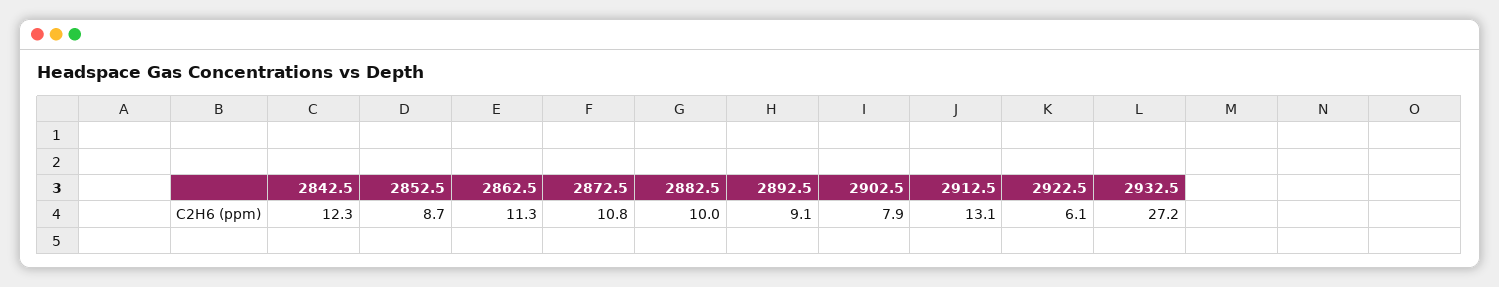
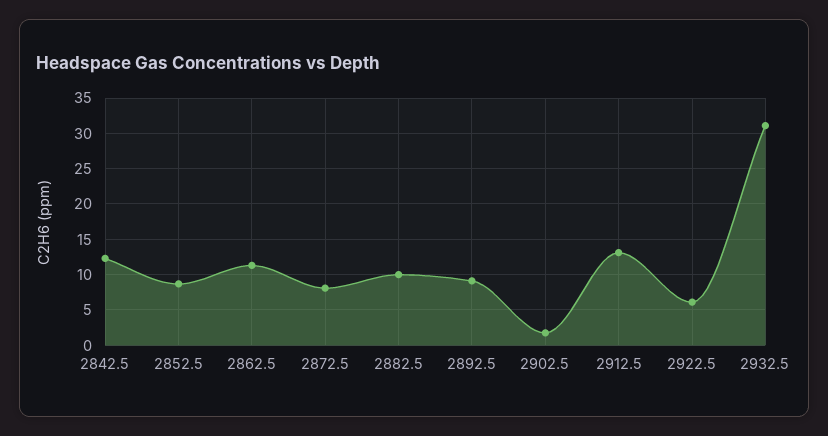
  {
    "2842.5": 12.3,
    "2852.5": 8.7,
    "2862.5": 11.3,
-   "2872.5": 10.8,
+   "2872.5": 8,
    "2882.5": 10,
    "2892.5": 9.1,
-   "2902.5": 7.9,
+   "2902.5": 2,
    "2912.5": 13.1,
    "2922.5": 6.1,
-   "2932.5": 27.2
+   "2932.5": 31
  }

